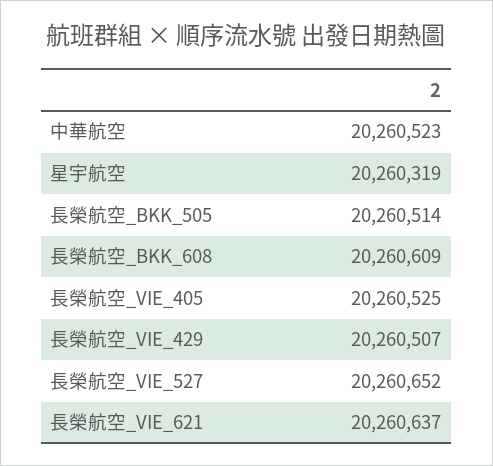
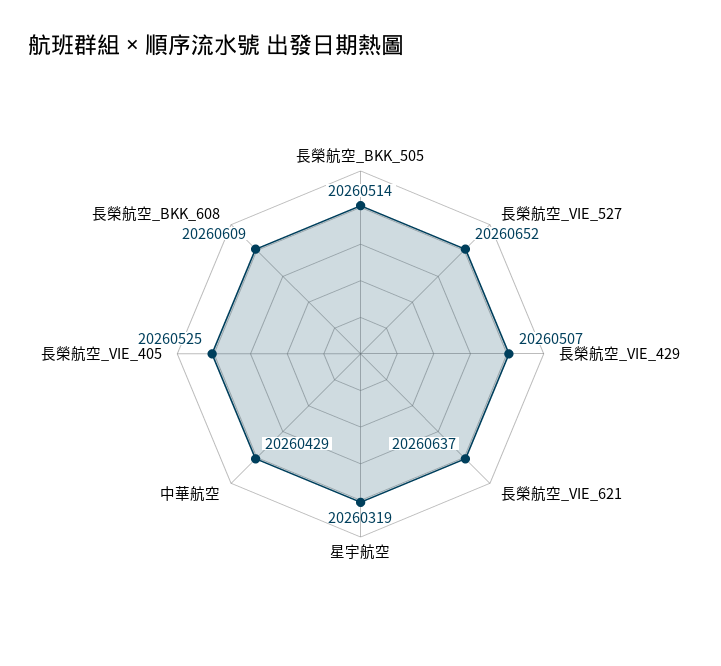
  {
-   "中華航空": 20260523,
+   "中華航空": 20260429,
    "星宇航空": 20260319,
    "長榮航空_BKK_505": 20260514,
    "長榮航空_BKK_608": 20260609,
    "長榮航空_VIE_405": 20260525,
    "長榮航空_VIE_429": 20260507,
    "長榮航空_VIE_527": 20260652,
    "長榮航空_VIE_621": 20260637
  }

